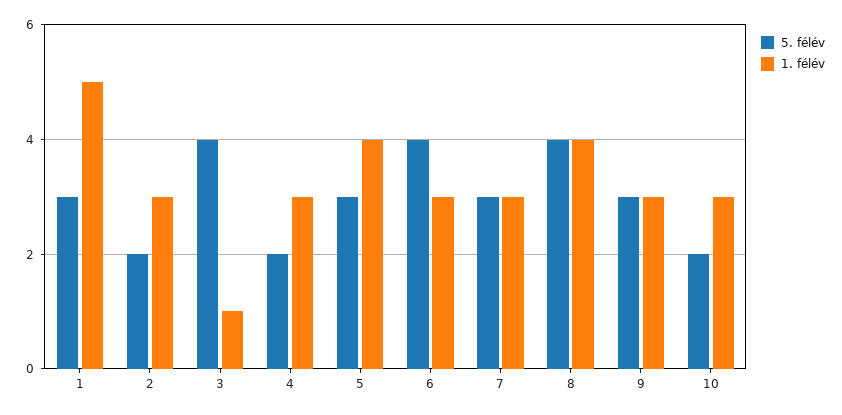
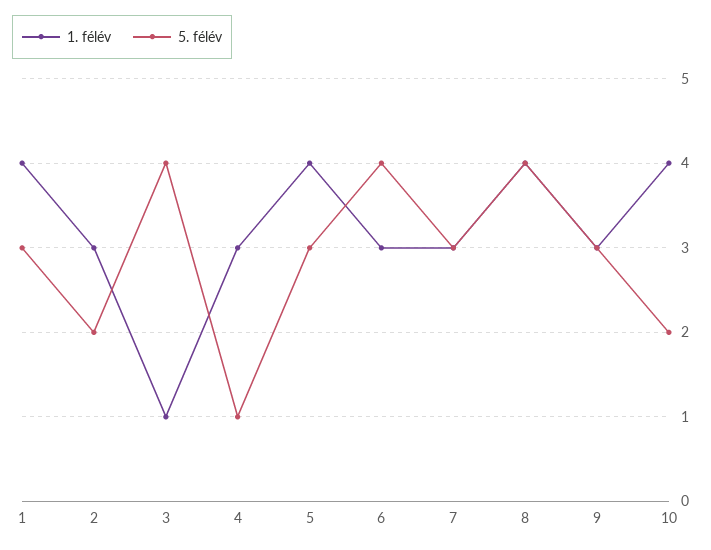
  {
    "5. félév": {
      "1": 3,
      "2": 2,
      "3": 4,
-     "4": 2,
+     "4": 1,
      "5": 3,
      "6": 4,
      "7": 3,
      "8": 4,
      "9": 3,
      "10": 2
    },
    "1. félév": {
-     "1": 5,
+     "1": 4,
      "2": 3,
      "3": 1,
      "4": 3,
      "5": 4,
      "6": 3,
      "7": 3,
      "8": 4,
      "9": 3,
-     "10": 3
+     "10": 4
    }
  }

